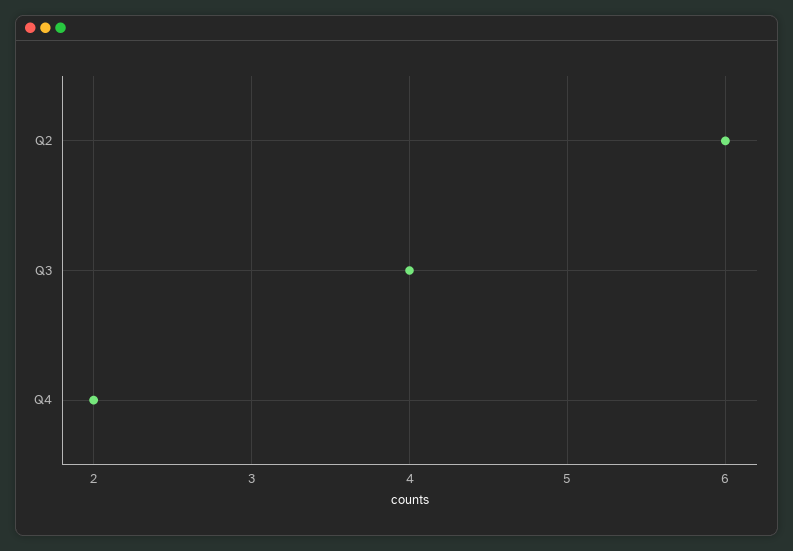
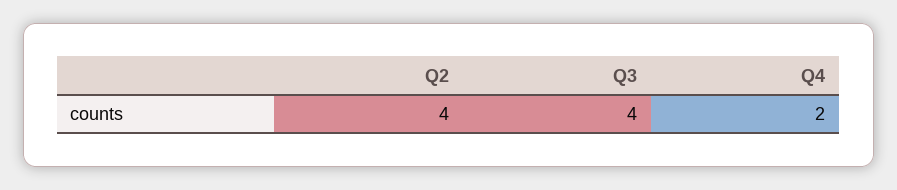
  {
-   "Q2": 6,
+   "Q2": 4,
    "Q3": 4,
    "Q4": 2
  }

